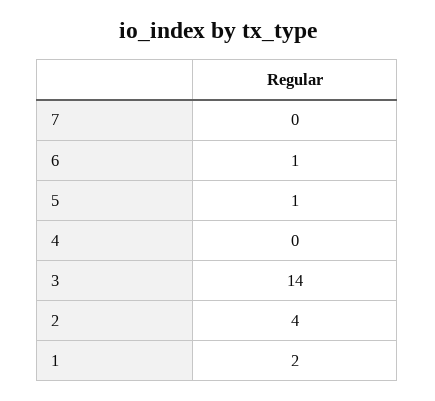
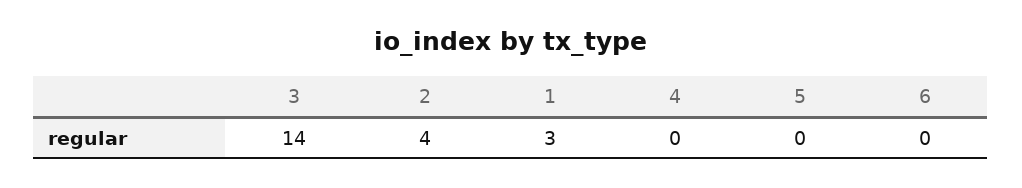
  {
-   "7": 0,
-   "6": 1,
+   "6": 0,
-   "5": 1,
+   "5": 0,
    "4": 0,
    "3": 14,
    "2": 4,
-   "1": 2
+   "1": 3
  }

